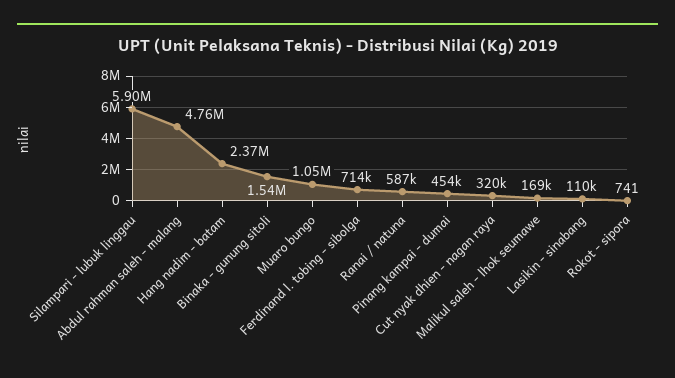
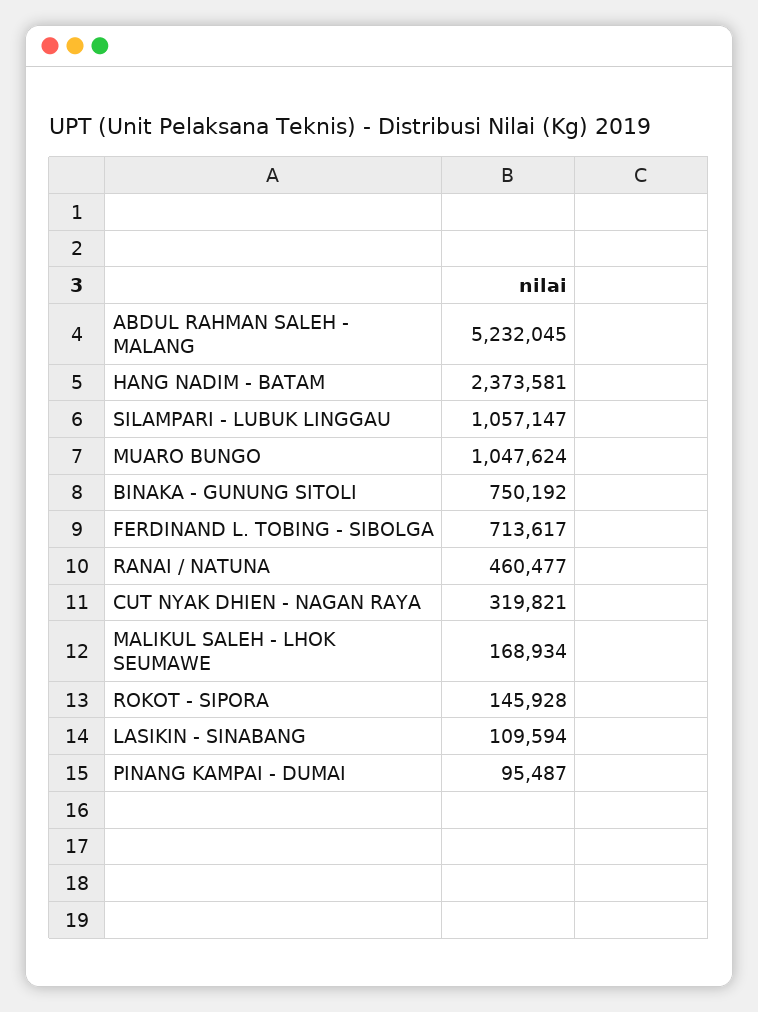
  {
-   "Silampari - lubuk linggau": 5900000,
+   "Silampari - lubuk linggau": 1057147,
-   "Abdul rahman saleh - malang": 4760000,
+   "Abdul rahman saleh - malang": 5232045,
    "Hang nadim - batam": 2373581,
-   "Binaka - gunung sitoli": 1540000,
+   "Binaka - gunung sitoli": 750192,
    "Muaro bungo": 1047624,
    "Ferdinand l. tobing - sibolga": 713617,
-   "Ranai / natuna": 587000,
+   "Ranai / natuna": 460477,
-   "Pinang kampai - dumai": 454000,
+   "Pinang kampai - dumai": 95487,
    "Cut nyak dhien - nagan raya": 319821,
    "Malikul saleh - lhok seumawe": 168934,
    "Lasikin - sinabang": 109594,
-   "Rokot - sipora": 741
+   "Rokot - sipora": 145928
  }

